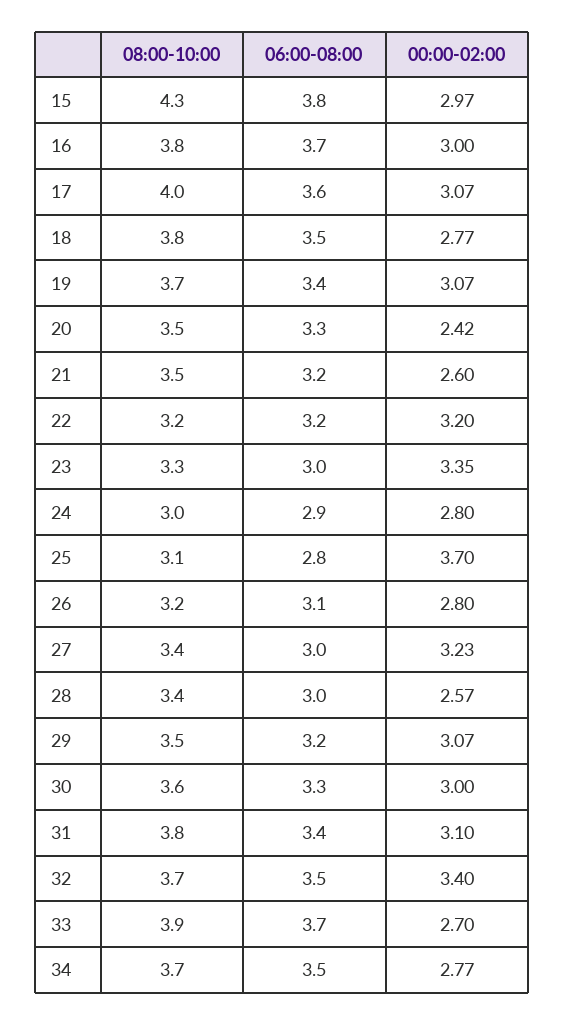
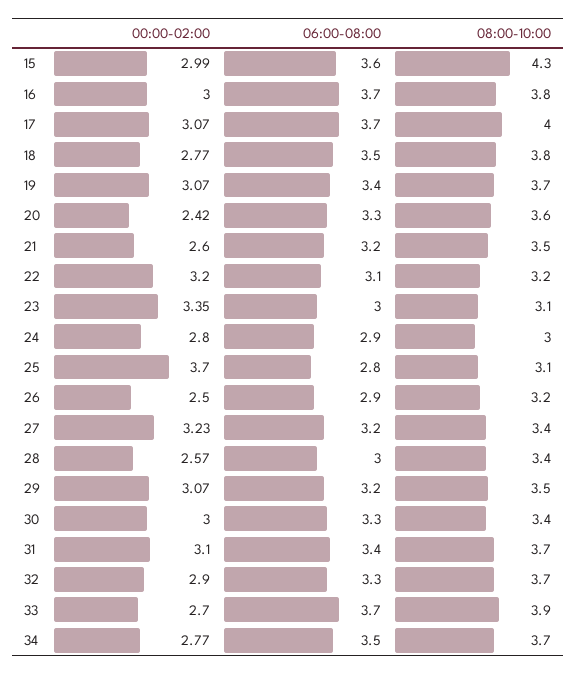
  {
    "08:00-10:00": {
      "15": 4.3,
      "16": 3.8,
      "17": 4,
      "18": 3.8,
      "19": 3.7,
-     "20": 3.5,
+     "20": 3.6,
      "21": 3.5,
      "22": 3.2,
-     "23": 3.3,
+     "23": 3.1,
      "24": 3,
      "25": 3.1,
      "26": 3.2,
      "27": 3.4,
      "28": 3.4,
      "29": 3.5,
-     "30": 3.6,
+     "30": 3.4,
-     "31": 3.8,
+     "31": 3.7,
      "32": 3.7,
      "33": 3.9,
      "34": 3.7
    },
    "06:00-08:00": {
-     "15": 3.8,
+     "15": 3.6,
      "16": 3.7,
-     "17": 3.6,
+     "17": 3.7,
      "18": 3.5,
      "19": 3.4,
      "20": 3.3,
      "21": 3.2,
-     "22": 3.2,
+     "22": 3.1,
      "23": 3,
      "24": 2.9,
      "25": 2.8,
-     "26": 3.1,
+     "26": 2.9,
-     "27": 3,
+     "27": 3.2,
      "28": 3,
      "29": 3.2,
      "30": 3.3,
      "31": 3.4,
-     "32": 3.5,
+     "32": 3.3,
      "33": 3.7,
      "34": 3.5
    },
    "00:00-02:00": {
-     "15": 2.97,
+     "15": 2.99,
      "16": 3,
      "17": 3.07,
      "18": 2.77,
      "19": 3.07,
      "20": 2.42,
      "21": 2.6,
      "22": 3.2,
      "23": 3.35,
      "24": 2.8,
      "25": 3.7,
-     "26": 2.8,
+     "26": 2.5,
      "27": 3.23,
      "28": 2.57,
      "29": 3.07,
      "30": 3,
      "31": 3.1,
-     "32": 3.4,
+     "32": 2.9,
      "33": 2.7,
      "34": 2.77
    }
  }

